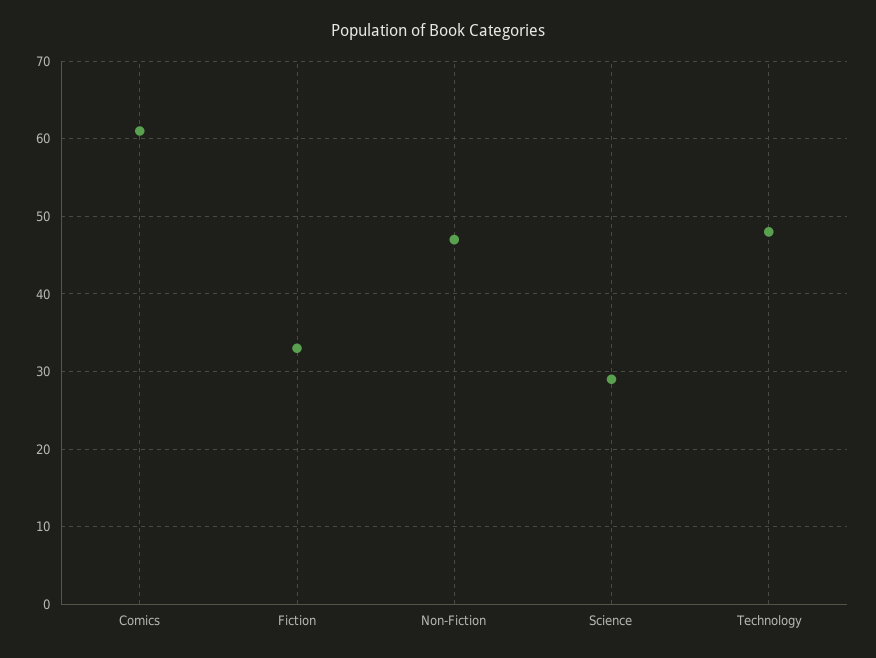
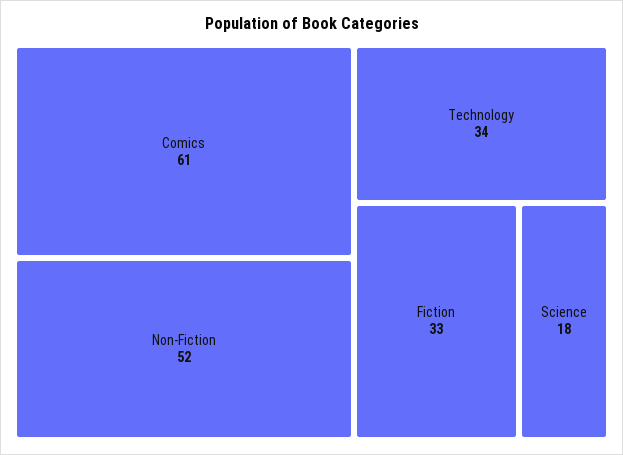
  {
    "Comics": 61,
    "Fiction": 33,
-   "Non-Fiction": 47,
+   "Non-Fiction": 52,
-   "Science": 29,
+   "Science": 18,
-   "Technology": 48
+   "Technology": 34
  }

